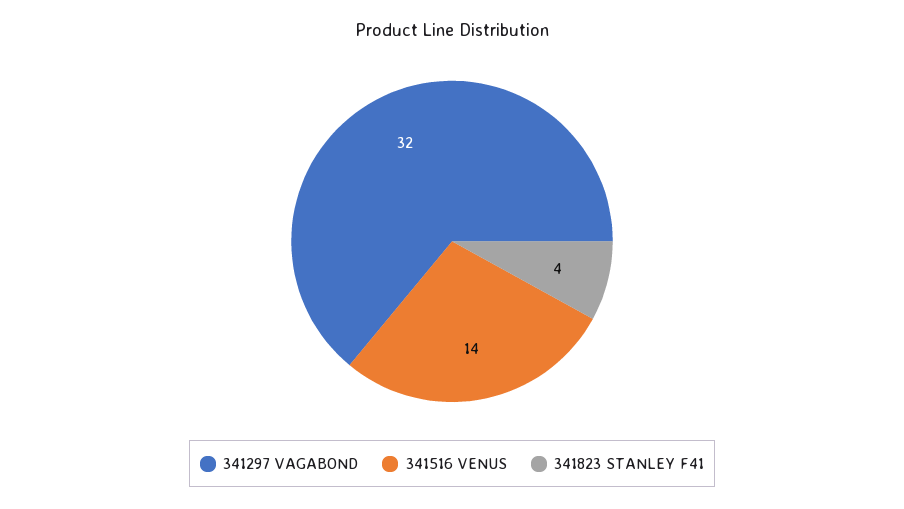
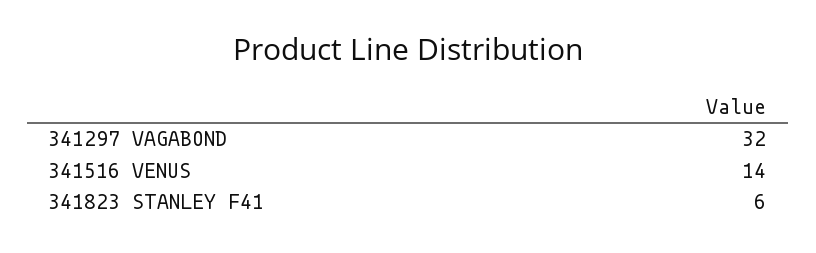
  {
    "341297 VAGABOND": 32,
    "341516 VENUS": 14,
-   "341823 STANLEY F41": 4
+   "341823 STANLEY F41": 6
  }

